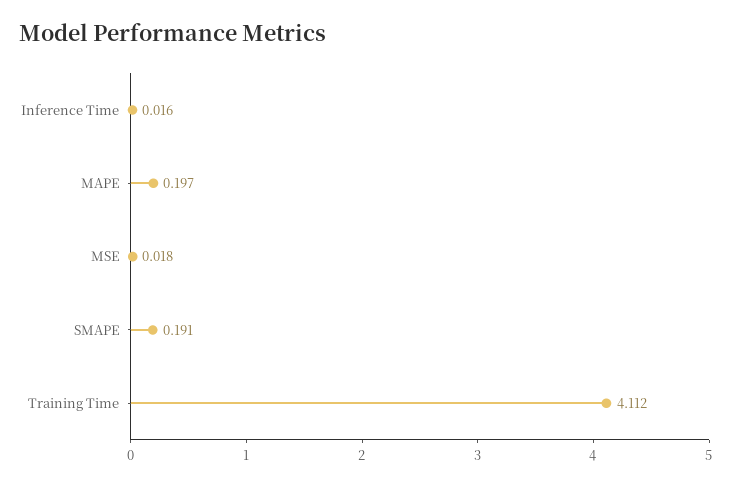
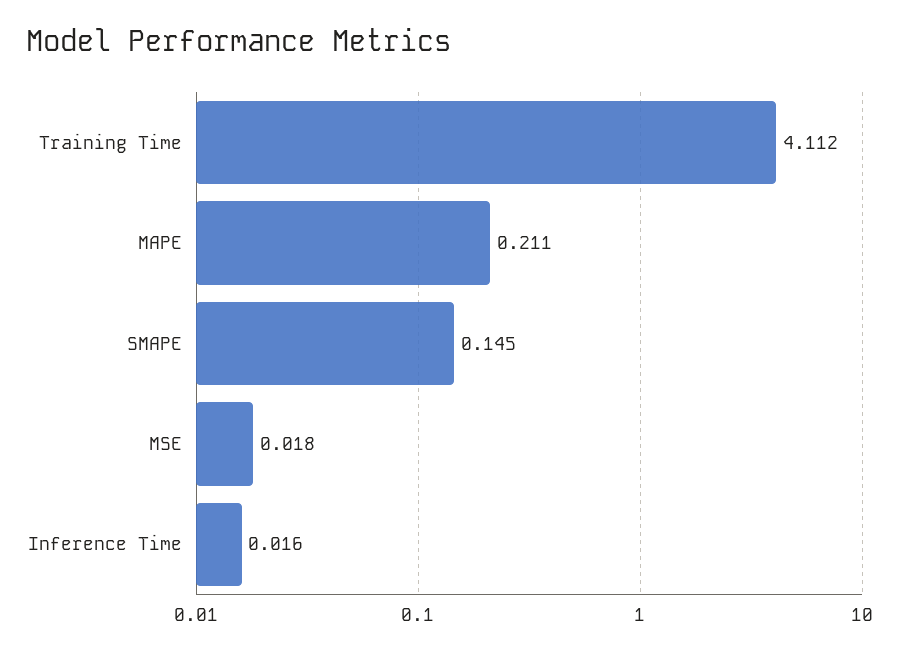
  {
    "Inference Time": 0.016,
-   "MAPE": 0.197,
+   "MAPE": 0.211,
    "MSE": 0.018,
-   "SMAPE": 0.191,
+   "SMAPE": 0.145,
    "Training Time": 4.112
  }

